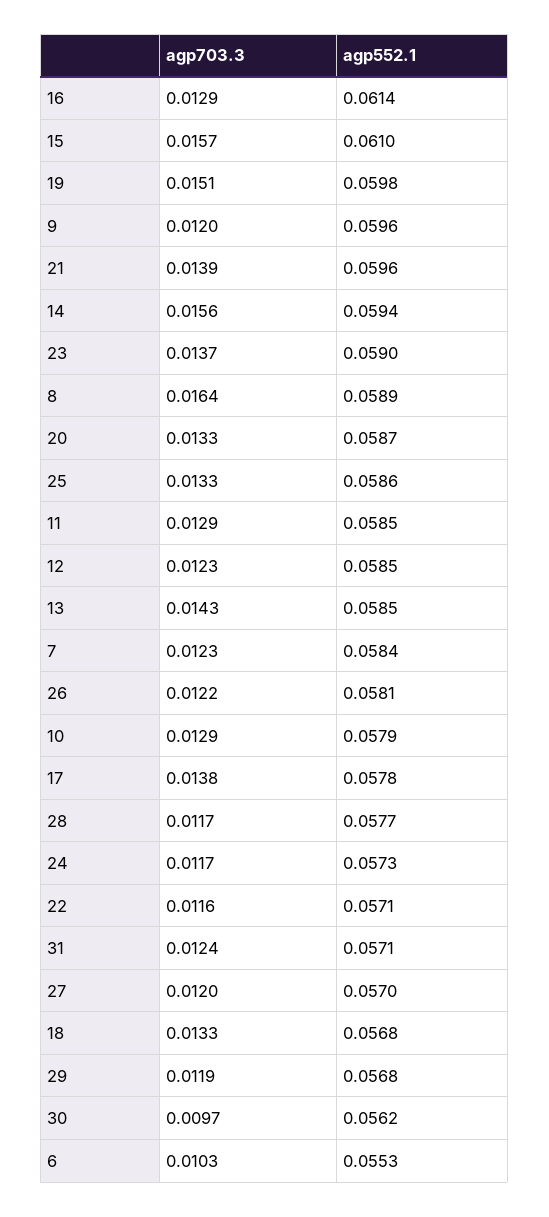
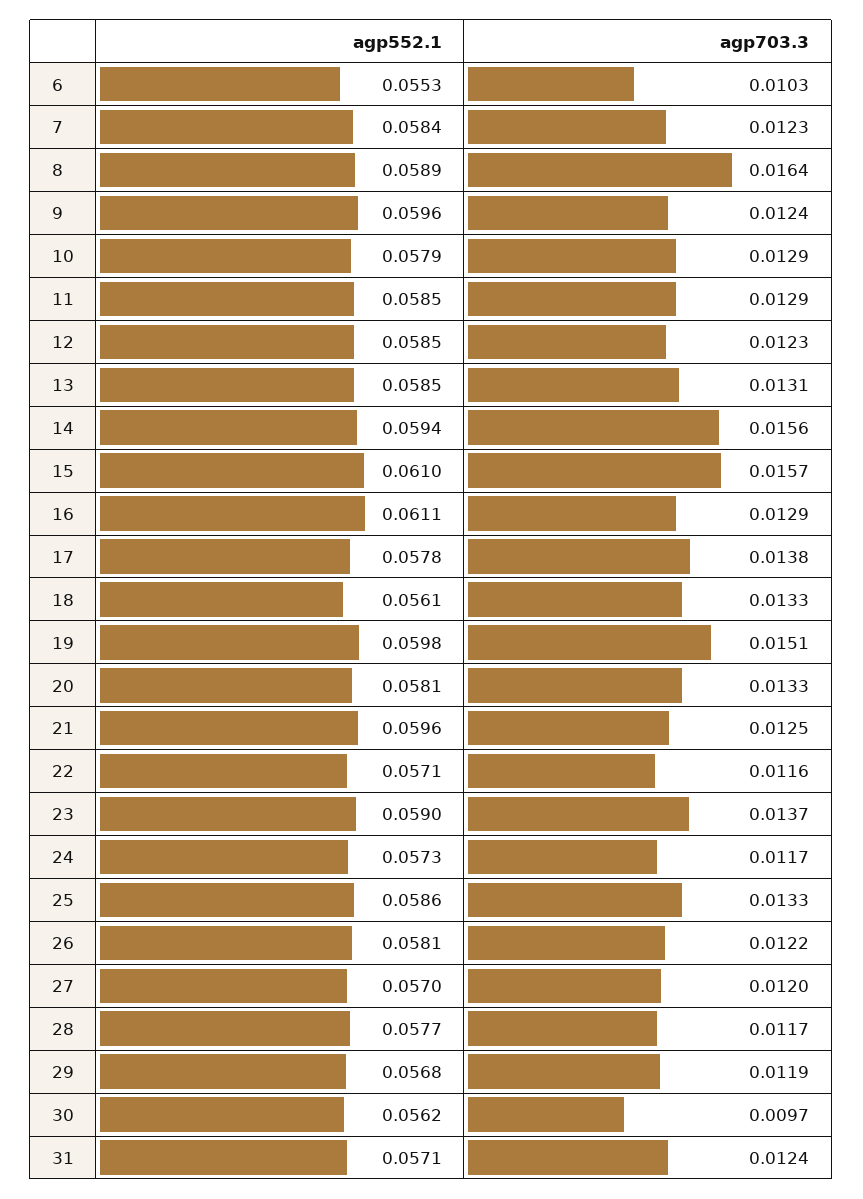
  {
    "agp703.3": {
      "16": 0.0129,
      "15": 0.0157,
      "19": 0.0151,
-     "9": 0.012,
+     "9": 0.0124,
-     "21": 0.0139,
+     "21": 0.0125,
      "14": 0.0156,
      "23": 0.0137,
      "8": 0.0164,
      "20": 0.0133,
      "25": 0.0133,
      "11": 0.0129,
      "12": 0.0123,
-     "13": 0.0143,
+     "13": 0.0131,
      "7": 0.0123,
      "26": 0.0122,
      "10": 0.0129,
      "17": 0.0138,
      "28": 0.0117,
      "24": 0.0117,
      "22": 0.0116,
      "31": 0.0124,
      "27": 0.012,
      "18": 0.0133,
      "29": 0.0119,
      "30": 0.0097,
      "6": 0.0103
    },
    "agp552.1": {
-     "16": 0.0614,
+     "16": 0.0611,
      "15": 0.061,
      "19": 0.0598,
      "9": 0.0596,
      "21": 0.0596,
      "14": 0.0594,
      "23": 0.059,
      "8": 0.0589,
-     "20": 0.0587,
+     "20": 0.0581,
      "25": 0.0586,
      "11": 0.0585,
      "12": 0.0585,
      "13": 0.0585,
      "7": 0.0584,
      "26": 0.0581,
      "10": 0.0579,
      "17": 0.0578,
      "28": 0.0577,
      "24": 0.0573,
      "22": 0.0571,
      "31": 0.0571,
      "27": 0.057,
-     "18": 0.0568,
+     "18": 0.0561,
      "29": 0.0568,
      "30": 0.0562,
      "6": 0.0553
    }
  }

